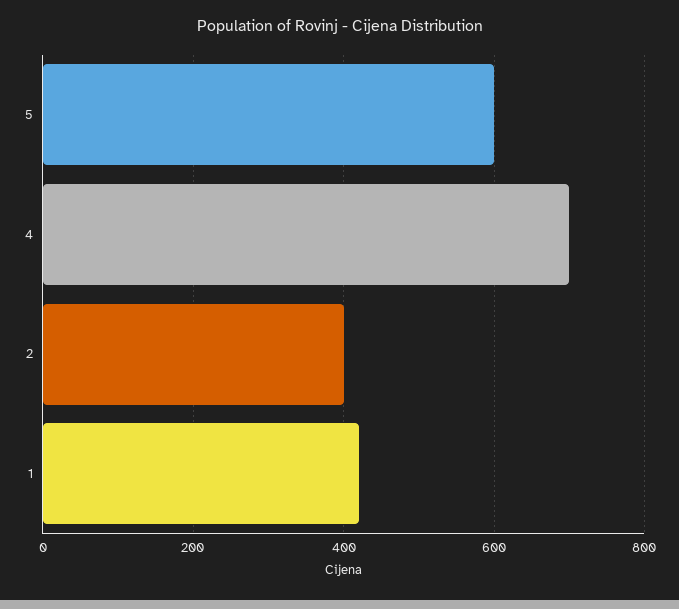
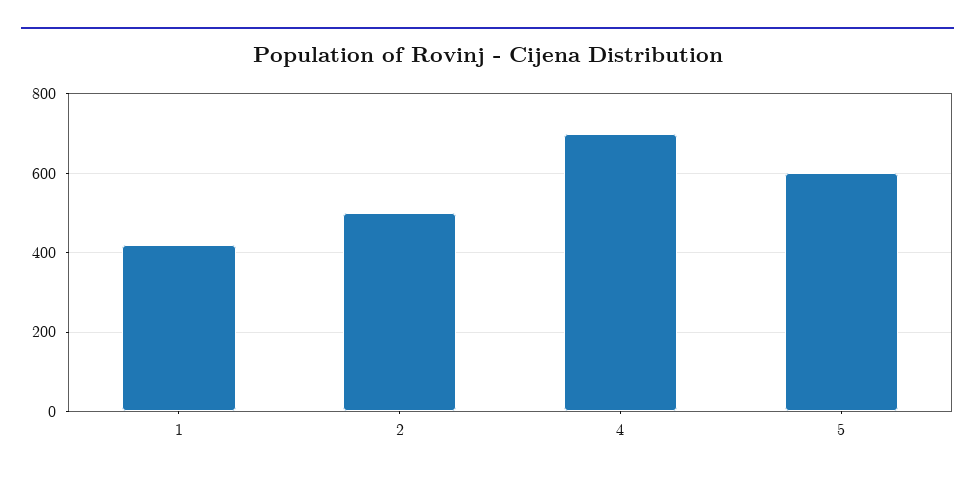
  {
    "5": 600,
    "4": 700,
-   "2": 400,
+   "2": 500,
    "1": 420
  }

